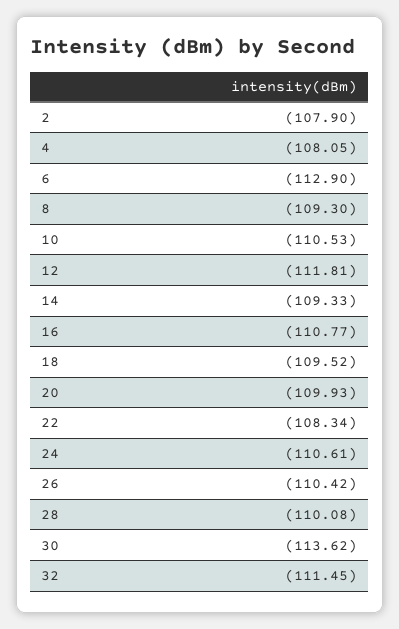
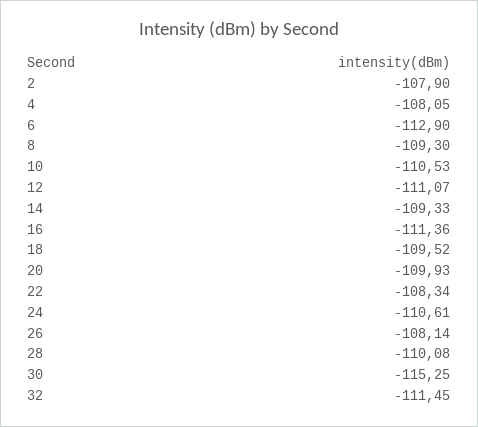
  {
    "2": -107.9,
    "4": -108.05,
    "6": -112.9,
    "8": -109.3,
    "10": -110.53,
-   "12": -111.81,
+   "12": -111.07,
    "14": -109.33,
-   "16": -110.77,
+   "16": -111.36,
    "18": -109.52,
    "20": -109.93,
    "22": -108.34,
    "24": -110.61,
-   "26": -110.42,
+   "26": -108.14,
    "28": -110.08,
-   "30": -113.62,
+   "30": -115.25,
    "32": -111.45
  }

